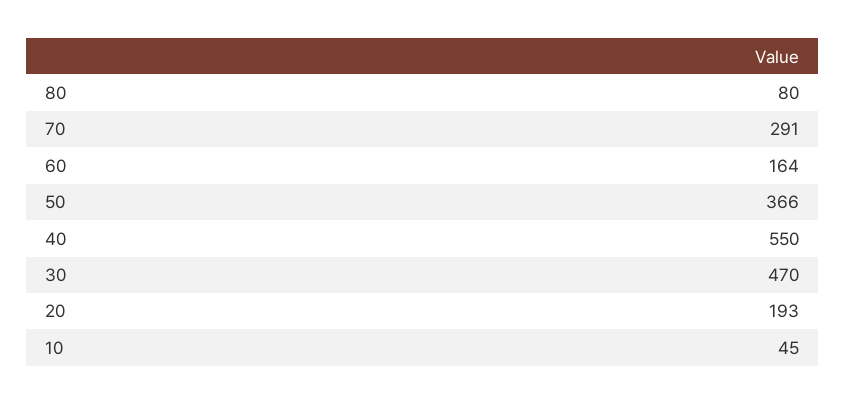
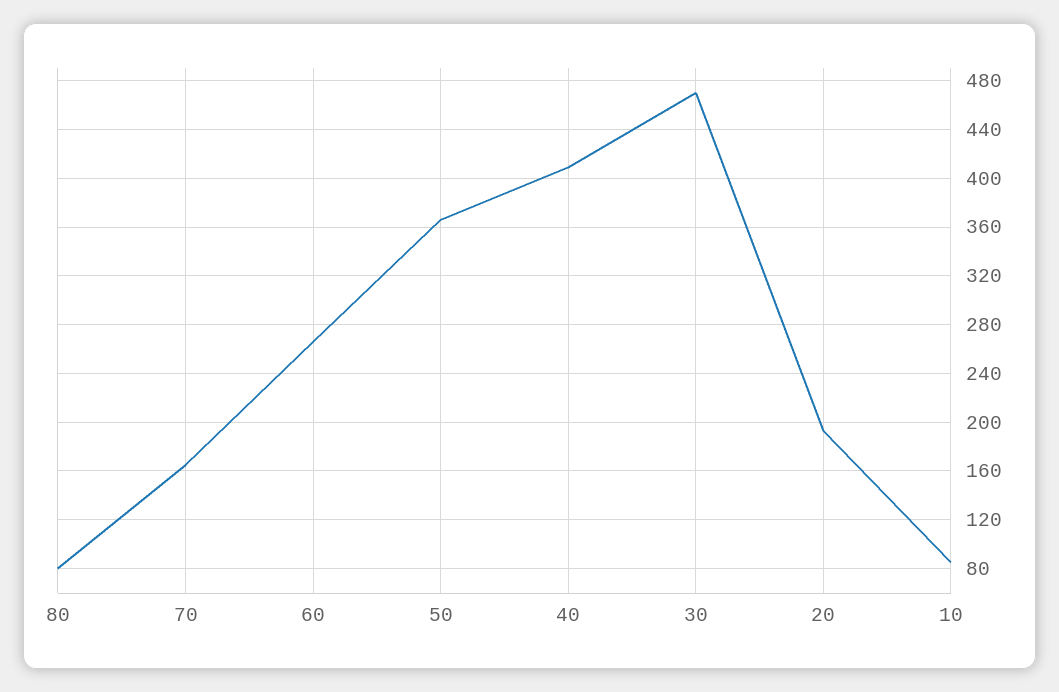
  {
    "80": 80,
-   "70": 291,
+   "70": 165,
-   "60": 164,
+   "60": 265,
    "50": 366,
-   "40": 550,
+   "40": 410,
    "30": 470,
    "20": 193,
-   "10": 45
+   "10": 85
  }

